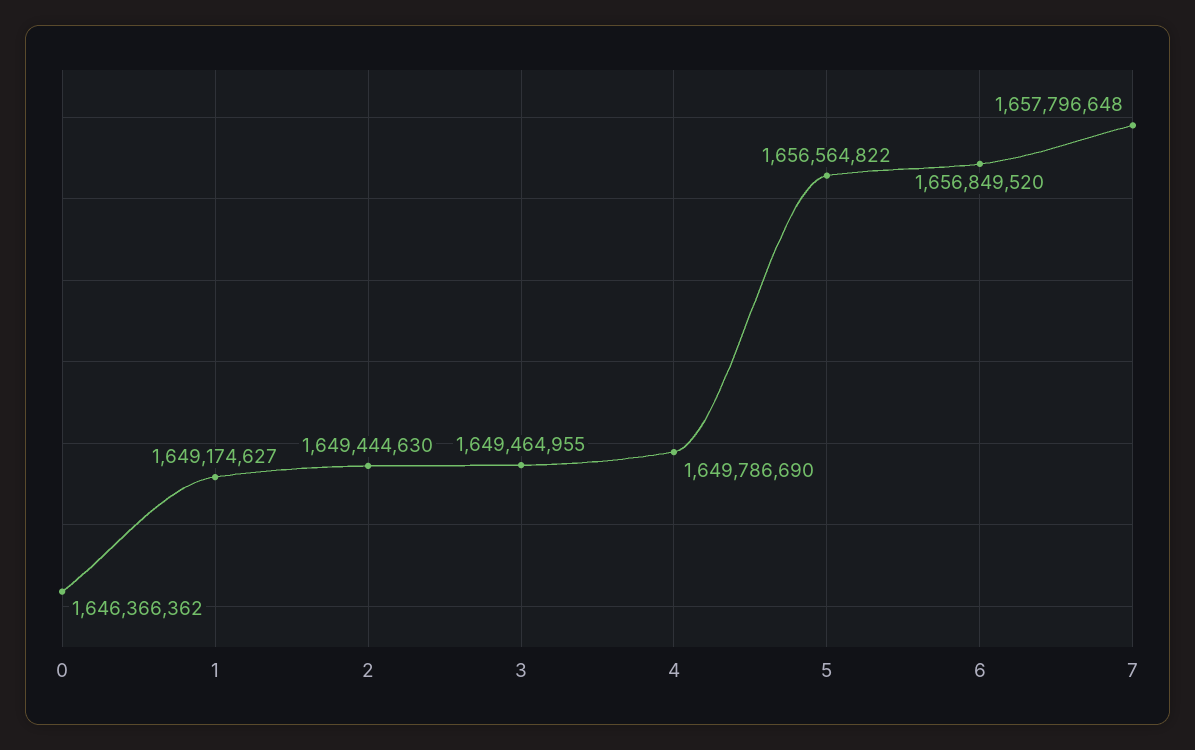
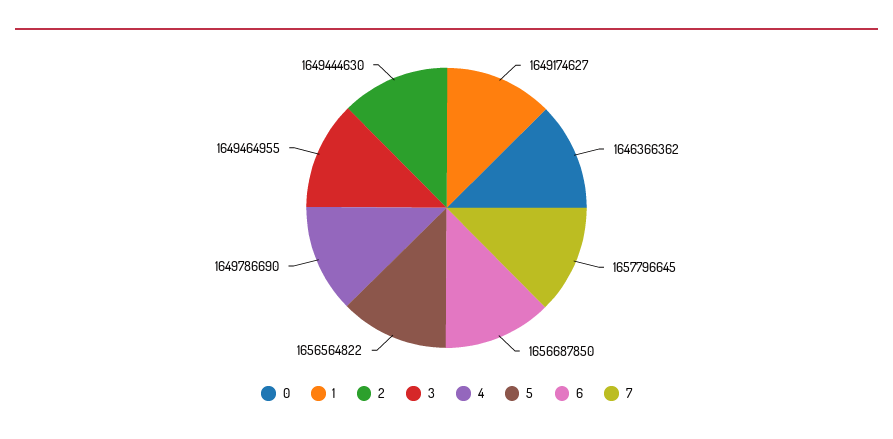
  {
    "0": 1646366362,
    "1": 1649174627,
    "2": 1649444630,
    "3": 1649464955,
    "4": 1649786690,
    "5": 1656564822,
-   "6": 1656849520,
+   "6": 1656687850,
-   "7": 1657796648
+   "7": 1657796645
  }

